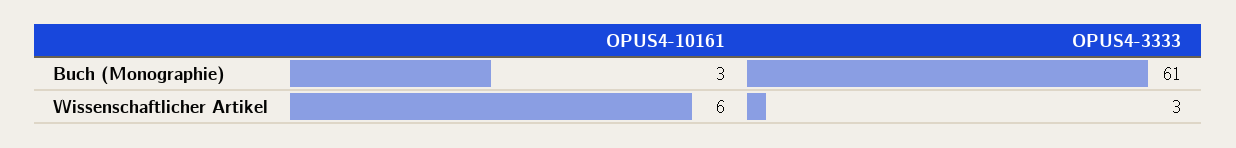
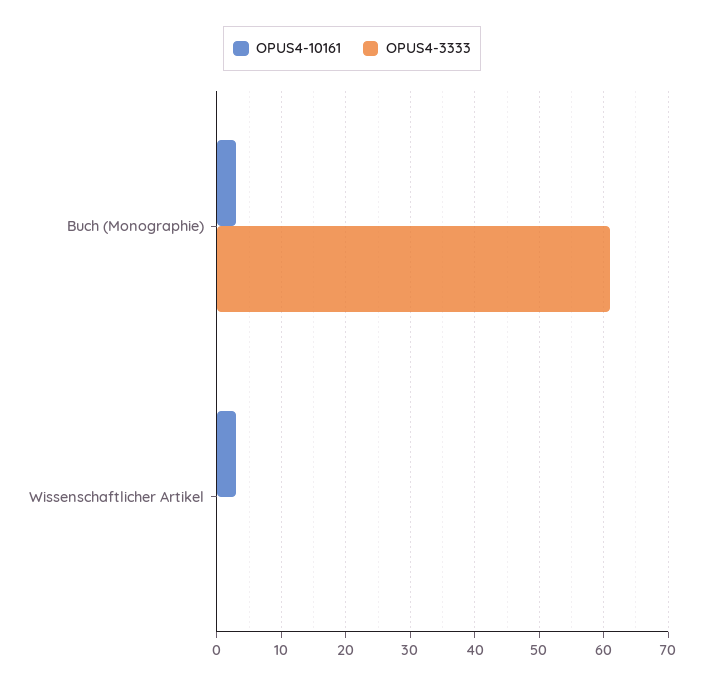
  {
    "OPUS4-10161": {
      "Buch (Monographie)": 3,
-     "Wissenschaftlicher Artikel": 6
+     "Wissenschaftlicher Artikel": 3
    },
    "OPUS4-3333": {
      "Buch (Monographie)": 61,
-     "Wissenschaftlicher Artikel": 3
+     "Wissenschaftlicher Artikel": 0
    }
  }

